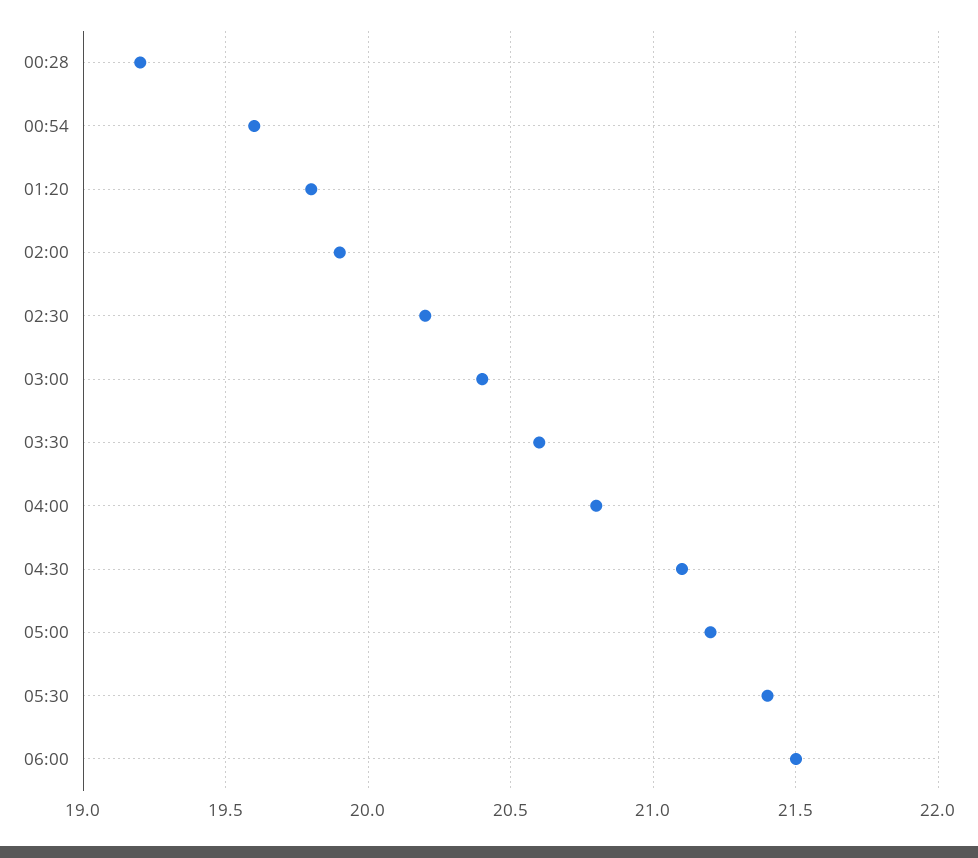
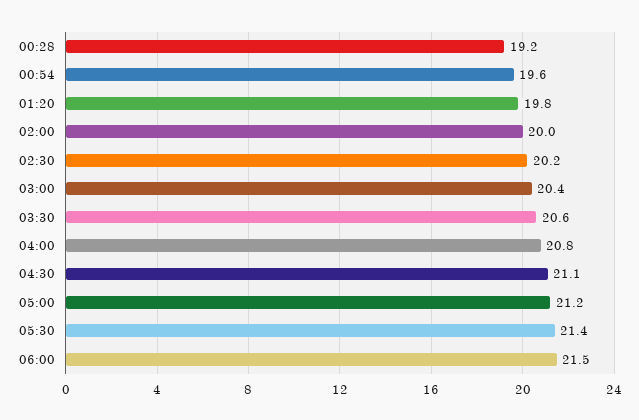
  {
    "00:28": 19.2,
    "00:54": 19.6,
    "01:20": 19.8,
-   "02:00": 19.9,
+   "02:00": 20,
    "02:30": 20.2,
    "03:00": 20.4,
    "03:30": 20.6,
    "04:00": 20.8,
    "04:30": 21.1,
    "05:00": 21.2,
    "05:30": 21.4,
    "06:00": 21.5
  }

